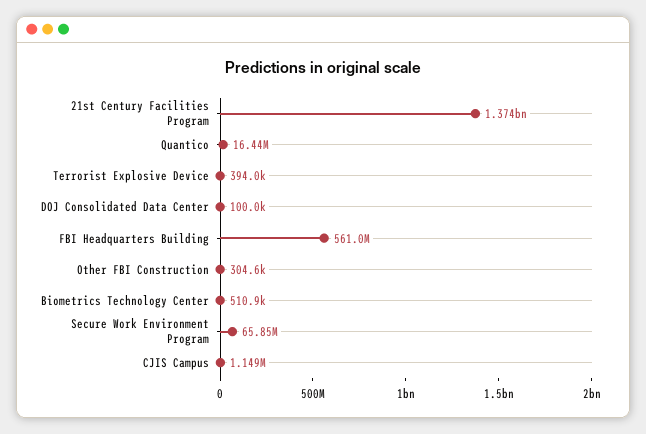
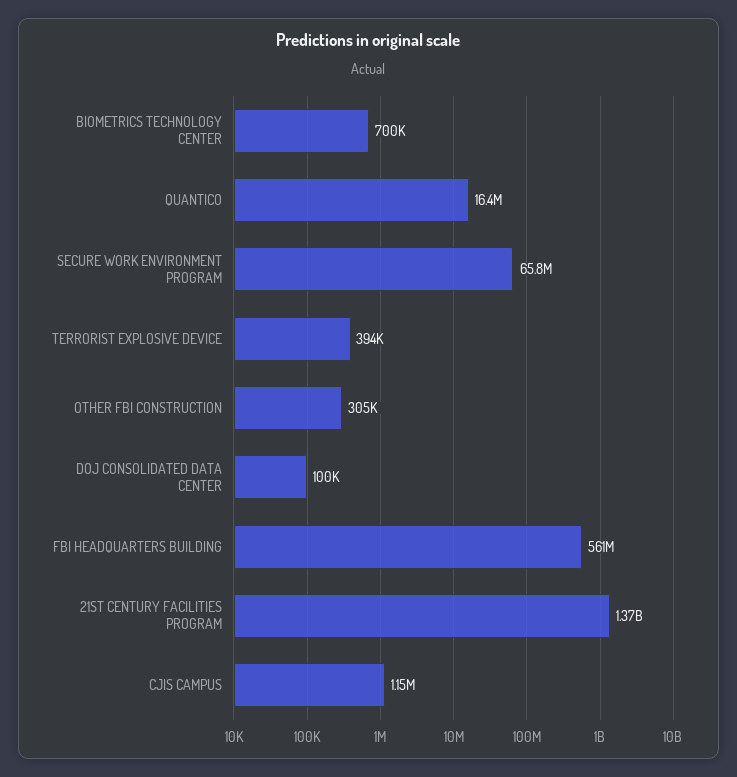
  {
    "21st Century Facilities Program": 1374000000,
    "Quantico": 16440000,
    "Terrorist Explosive Device": 394000,
    "DOJ Consolidated Data Center": 100000,
    "FBI Headquarters Building": 561000000,
    "Other FBI Construction": 304600,
-   "Biometrics Technology Center": 510900,
+   "Biometrics Technology Center": 700000,
    "Secure Work Environment Program": 65850000,
    "CJIS Campus": 1149000
  }

